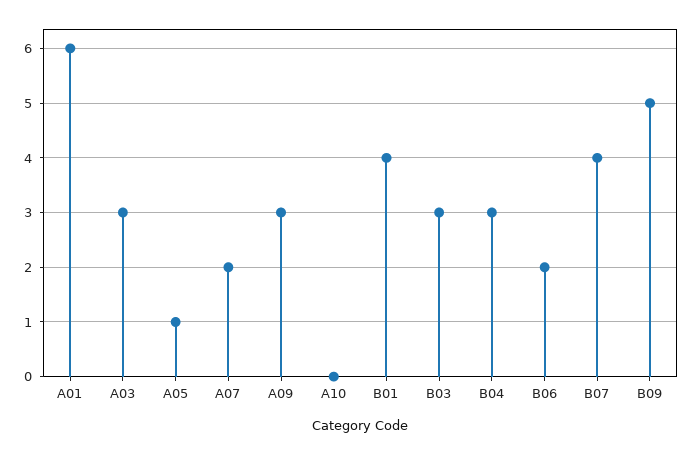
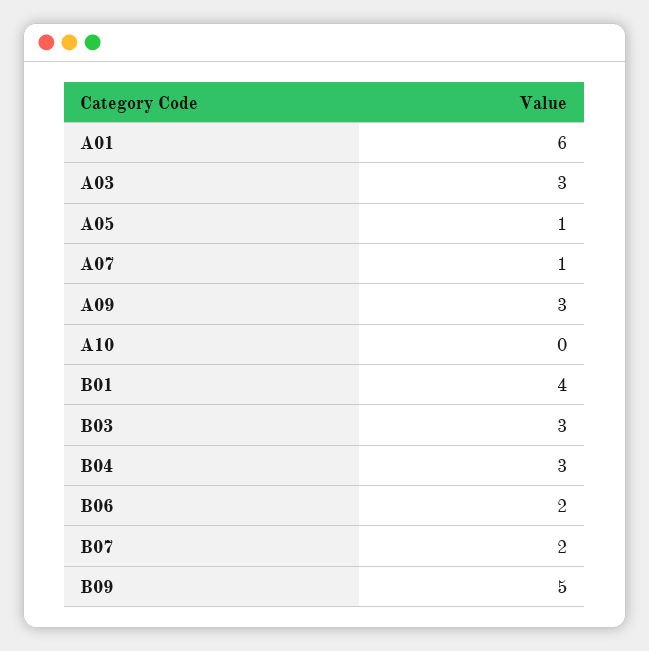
  {
    "A01": 6,
    "A03": 3,
    "A05": 1,
-   "A07": 2,
+   "A07": 1,
    "A09": 3,
    "A10": 0,
    "B01": 4,
    "B03": 3,
    "B04": 3,
    "B06": 2,
-   "B07": 4,
+   "B07": 2,
    "B09": 5
  }

